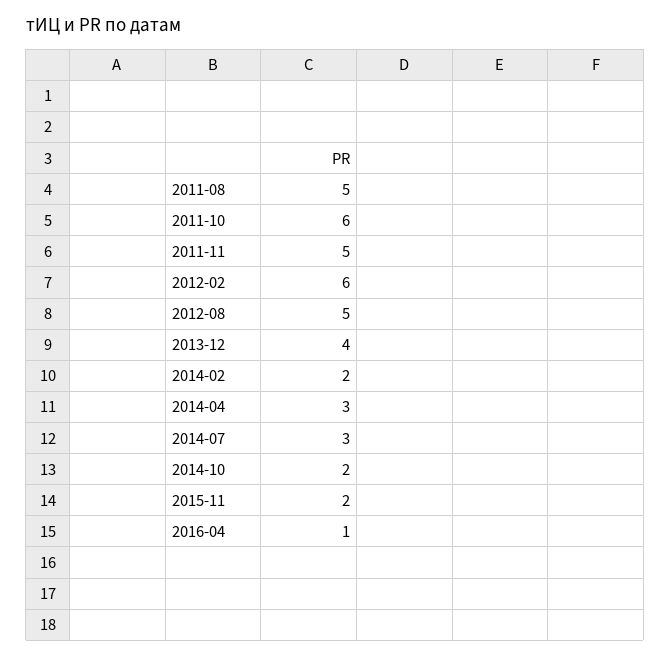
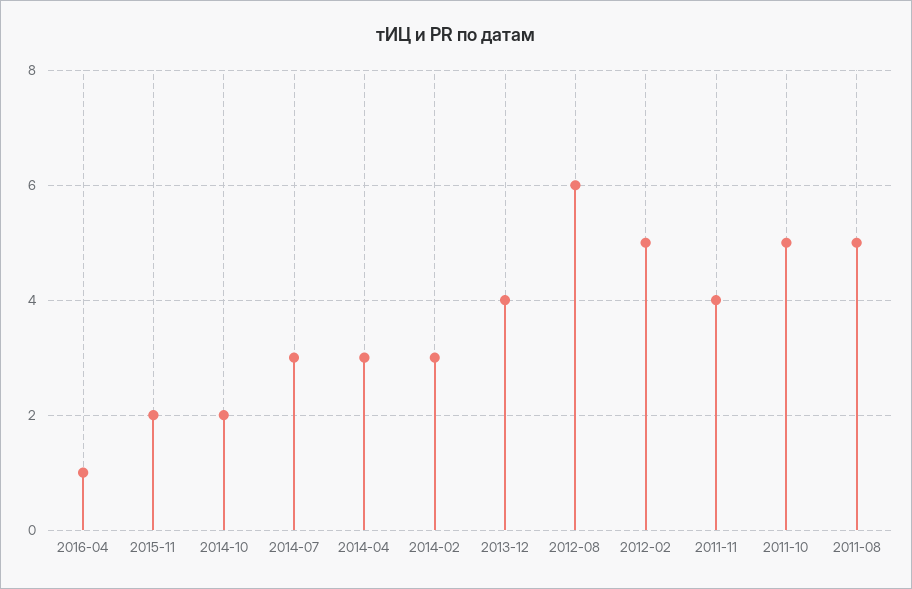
  {
    "2011-08": 5,
-   "2011-10": 6,
+   "2011-10": 5,
-   "2011-11": 5,
+   "2011-11": 4,
-   "2012-02": 6,
+   "2012-02": 5,
-   "2012-08": 5,
+   "2012-08": 6,
    "2013-12": 4,
-   "2014-02": 2,
+   "2014-02": 3,
    "2014-04": 3,
    "2014-07": 3,
    "2014-10": 2,
    "2015-11": 2,
    "2016-04": 1
  }

